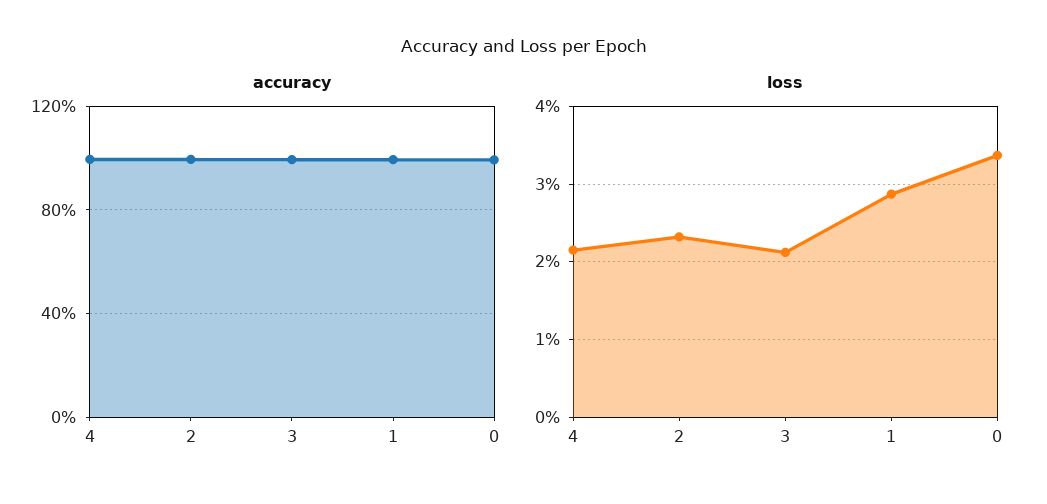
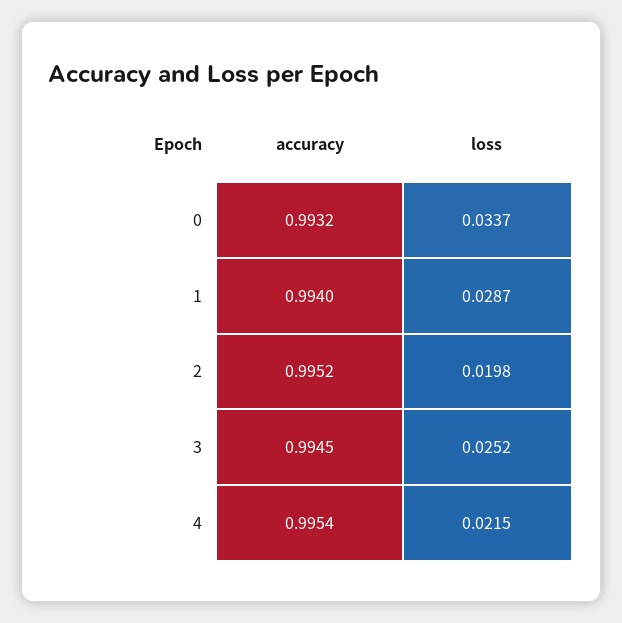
  {
    "accuracy": {
      "4": 0.9954,
      "2": 0.9952,
      "3": 0.9945,
      "1": 0.994,
      "0": 0.9932
    },
    "loss": {
      "4": 0.0215,
-     "2": 0.023,
+     "2": 0.0198,
-     "3": 0.021,
+     "3": 0.0252,
      "1": 0.0287,
      "0": 0.0337
    }
  }

